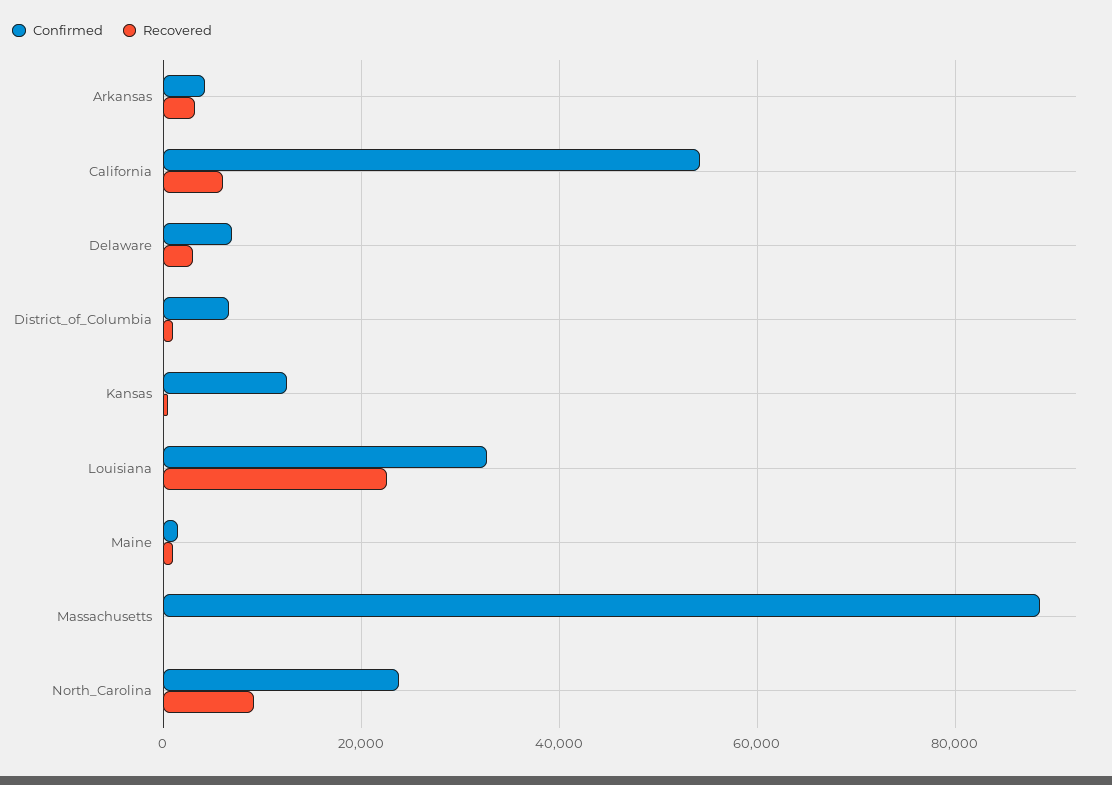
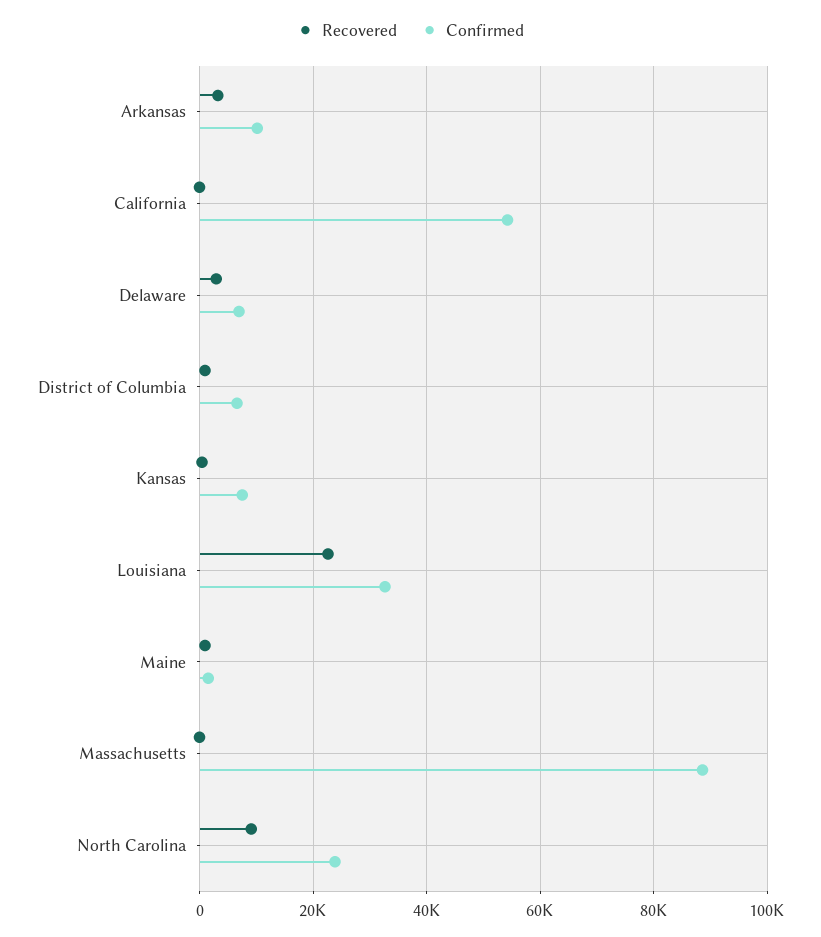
  {
    "Confirmed": {
-     "Arkansas": 4000,
+     "Arkansas": 10000,
      "California": 54000,
      "Delaware": 6000,
      "District_of_Columbia": 6000,
-     "Kansas": 12000,
+     "Kansas": 8000,
      "Louisiana": 32000,
      "Maine": 2000,
      "Massachusetts": 88000,
      "North_Carolina": 24000
    },
    "Recovered": {
      "Arkansas": 4000,
-     "California": 6000,
+     "California": 0,
      "Delaware": 2000,
      "District_of_Columbia": 0,
      "Kansas": 0,
      "Louisiana": 22000,
      "Maine": 0,
      "Massachusetts": 0,
      "North_Carolina": 10000
    }
  }

